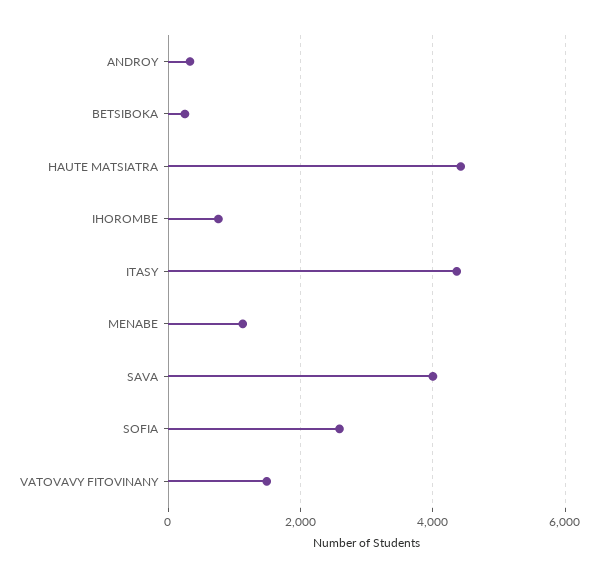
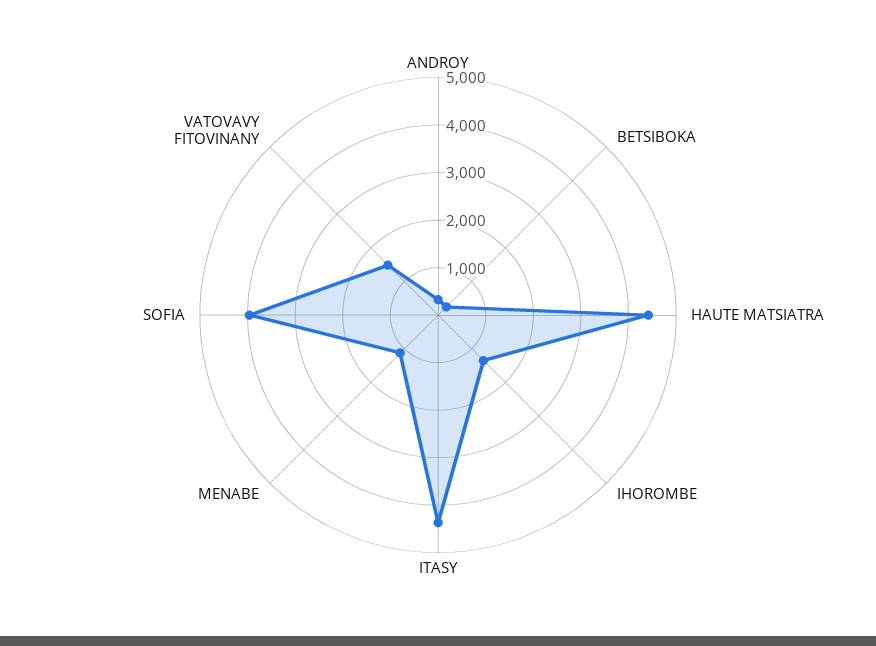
  {
    "ANDROY": 400,
    "BETSIBOKA": 200,
    "HAUTE MATSIATRA": 4400,
-   "IHOROMBE": 800,
+   "IHOROMBE": 1400,
    "ITASY": 4400,
    "MENABE": 1200,
-   "SAVA": 4000,
-   "SOFIA": 2600,
+   "SOFIA": 4000,
    "VATOVAVY FITOVINANY": 1400
  }

